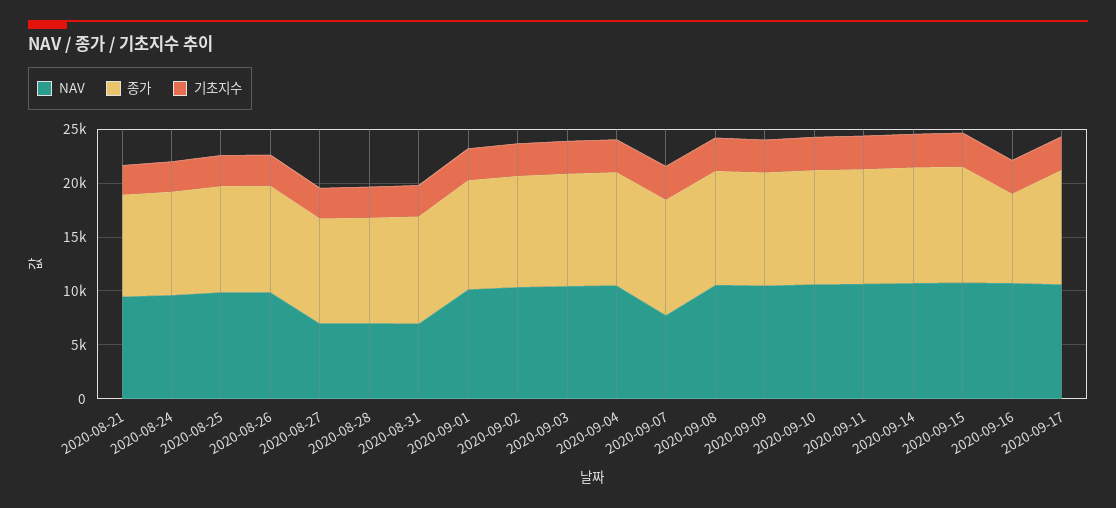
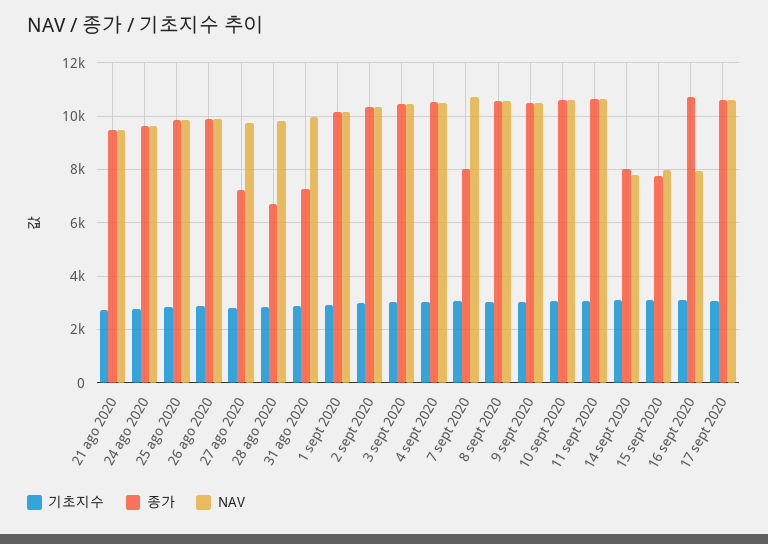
  {
    "NAV": {
      "2020-08-21": 9500,
      "2020-08-24": 9500,
      "2020-08-25": 9750,
      "2020-08-26": 10000,
-     "2020-08-27": 7000,
+     "2020-08-27": 9750,
-     "2020-08-28": 7000,
+     "2020-08-28": 9750,
-     "2020-08-31": 7000,
+     "2020-08-31": 10000,
      "2020-09-01": 10250,
      "2020-09-02": 10250,
      "2020-09-03": 10500,
      "2020-09-04": 10500,
-     "2020-09-07": 8000,
+     "2020-09-07": 10750,
      "2020-09-08": 10500,
      "2020-09-09": 10500,
      "2020-09-10": 10500,
      "2020-09-11": 10750,
-     "2020-09-14": 11000,
+     "2020-09-14": 7750,
-     "2020-09-15": 11000,
+     "2020-09-15": 8000,
-     "2020-09-16": 11000,
+     "2020-09-16": 8000,
      "2020-09-17": 10500
    },
    "종가": {
      "2020-08-21": 9500,
      "2020-08-24": 9500,
      "2020-08-25": 9750,
      "2020-08-26": 10000,
-     "2020-08-27": 10000,
+     "2020-08-27": 7250,
-     "2020-08-28": 10000,
+     "2020-08-28": 6750,
-     "2020-08-31": 10000,
+     "2020-08-31": 7250,
      "2020-09-01": 10250,
      "2020-09-02": 10250,
      "2020-09-03": 10500,
      "2020-09-04": 10500,
-     "2020-09-07": 11000,
+     "2020-09-07": 8000,
      "2020-09-08": 10500,
      "2020-09-09": 10500,
      "2020-09-10": 10500,
      "2020-09-11": 10750,
-     "2020-09-14": 11000,
+     "2020-09-14": 8000,
-     "2020-09-15": 11000,
+     "2020-09-15": 7750,
-     "2020-09-16": 8000,
+     "2020-09-16": 10750,
      "2020-09-17": 10500
    },
    "기초지수": {
      "2020-08-21": 2750,
      "2020-08-24": 2750,
      "2020-08-25": 2750,
      "2020-08-26": 2750,
      "2020-08-27": 2750,
      "2020-08-28": 2750,
      "2020-08-31": 3000,
      "2020-09-01": 3000,
      "2020-09-02": 3000,
      "2020-09-03": 3000,
      "2020-09-04": 3000,
      "2020-09-07": 3000,
      "2020-09-08": 3000,
      "2020-09-09": 3000,
      "2020-09-10": 3000,
      "2020-09-11": 3000,
      "2020-09-14": 3000,
      "2020-09-15": 3000,
      "2020-09-16": 3000,
      "2020-09-17": 3000
    }
  }

